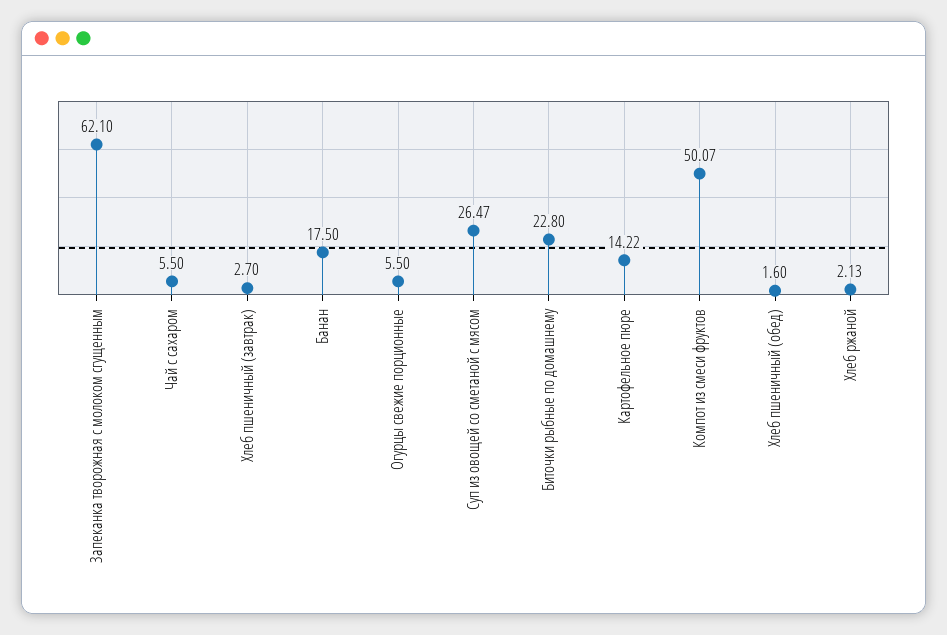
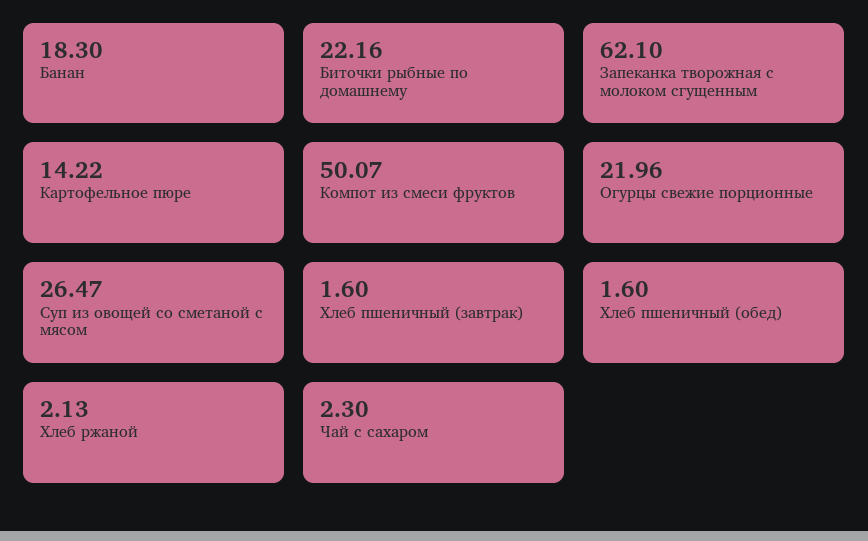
  {
    "Запеканка творожная с молоком сгущенным": 62.1,
-   "Чай с сахаром": 5.5,
+   "Чай с сахаром": 2.3,
-   "Хлеб пшеничный (завтрак)": 2.7,
+   "Хлеб пшеничный (завтрак)": 1.6,
-   "Банан": 17.5,
+   "Банан": 18.3,
-   "Огурцы свежие порционные": 5.5,
+   "Огурцы свежие порционные": 21.96,
    "Суп из овощей со сметаной с мясом": 26.47,
-   "Биточки рыбные по домашнему": 22.8,
+   "Биточки рыбные по домашнему": 22.16,
    "Картофельное пюре": 14.22,
    "Компот из смеси фруктов": 50.07,
    "Хлеб пшеничный (обед)": 1.6,
    "Хлеб ржаной": 2.13
  }

